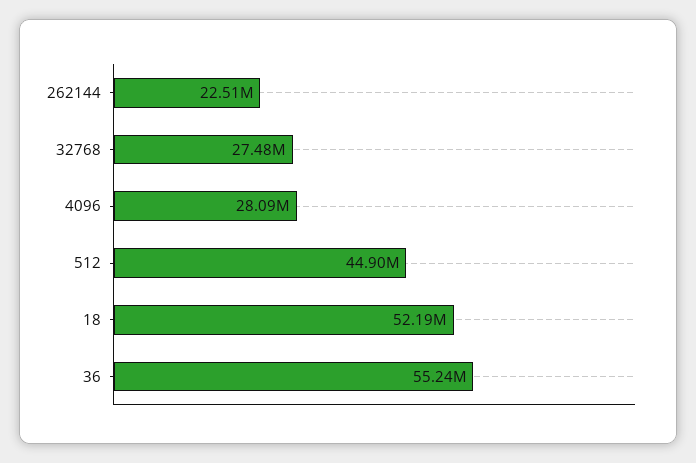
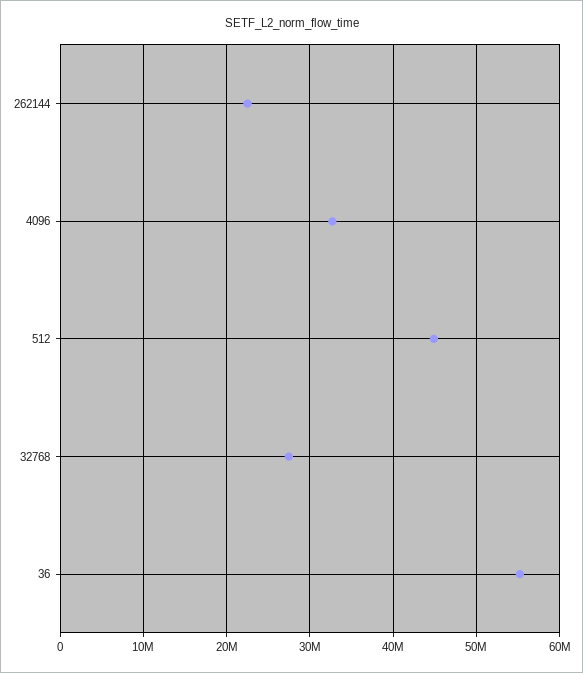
  {
    "262144": 22510000,
    "32768": 27480000,
-   "4096": 28090000,
+   "4096": 33000000,
    "512": 44900000,
-   "18": 52190000,
    "36": 55240000
  }

